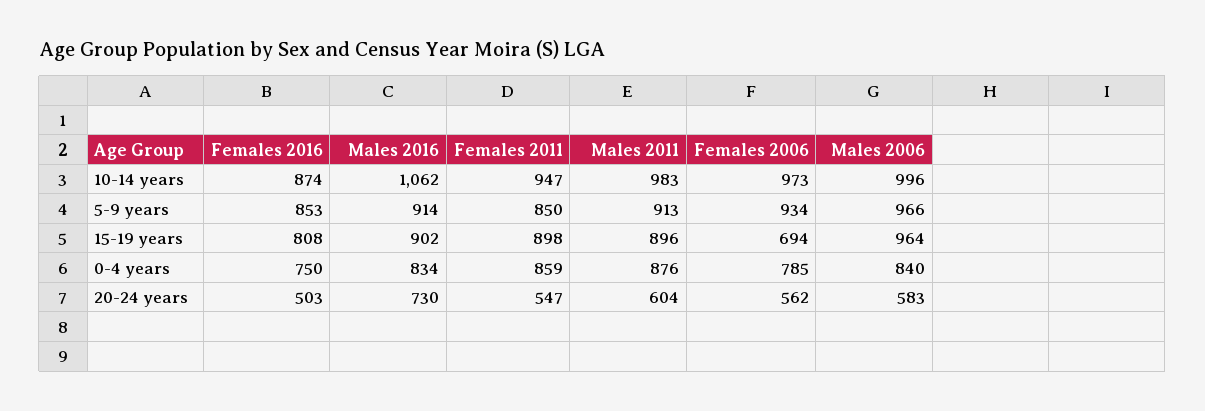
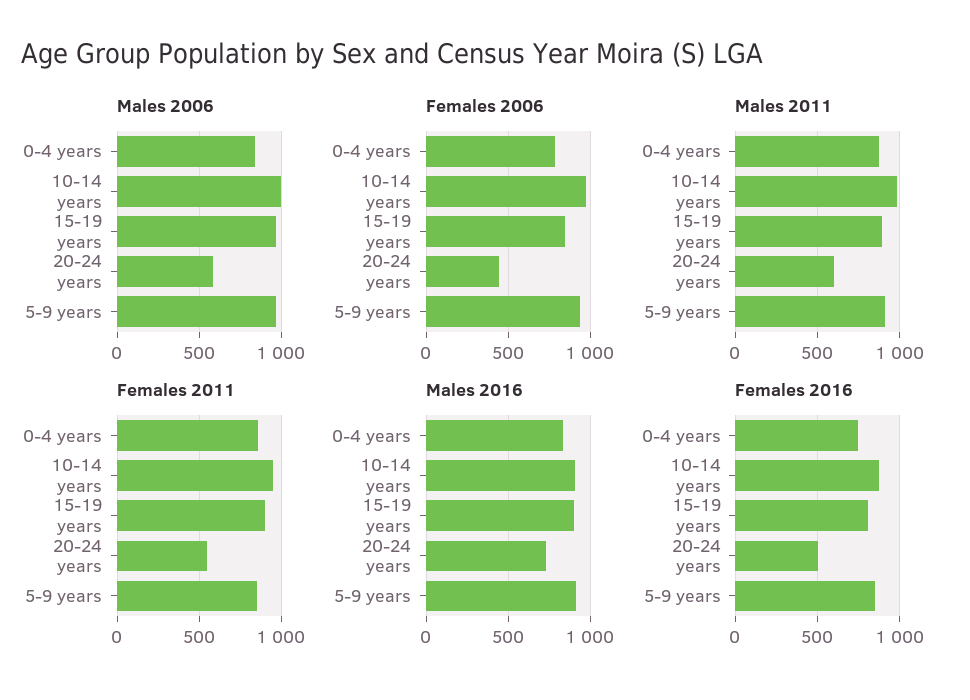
  {
    "Females 2016": {
      "10-14 years": 874,
      "5-9 years": 853,
      "15-19 years": 808,
      "0-4 years": 750,
      "20-24 years": 503
    },
    "Males 2016": {
-     "10-14 years": 1062,
+     "10-14 years": 900,
      "5-9 years": 914,
      "15-19 years": 902,
      "0-4 years": 834,
      "20-24 years": 730
    },
    "Females 2011": {
      "10-14 years": 947,
      "5-9 years": 850,
      "15-19 years": 898,
      "0-4 years": 859,
      "20-24 years": 547
    },
    "Males 2011": {
      "10-14 years": 983,
      "5-9 years": 913,
      "15-19 years": 896,
      "0-4 years": 876,
      "20-24 years": 604
    },
    "Females 2006": {
      "10-14 years": 973,
      "5-9 years": 934,
-     "15-19 years": 694,
+     "15-19 years": 850,
      "0-4 years": 785,
-     "20-24 years": 562
+     "20-24 years": 450
    },
    "Males 2006": {
      "10-14 years": 996,
      "5-9 years": 966,
      "15-19 years": 964,
      "0-4 years": 840,
      "20-24 years": 583
    }
  }

